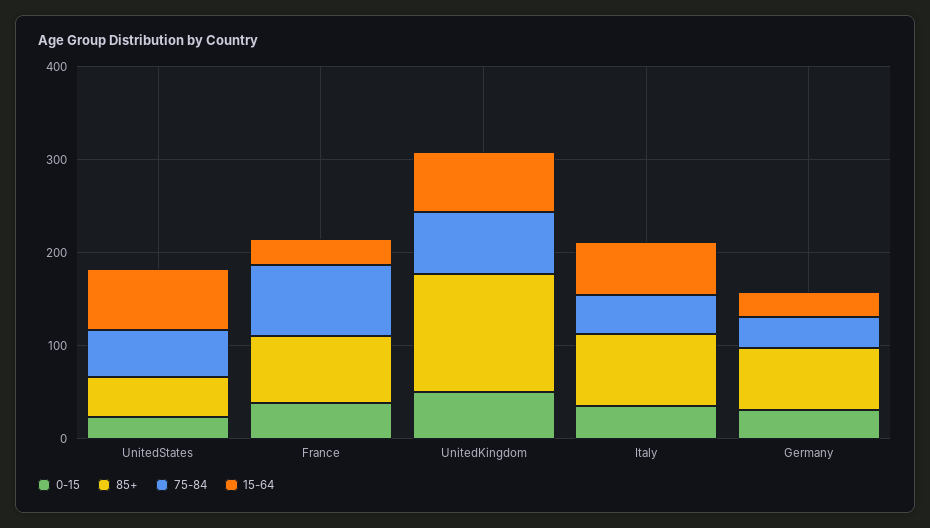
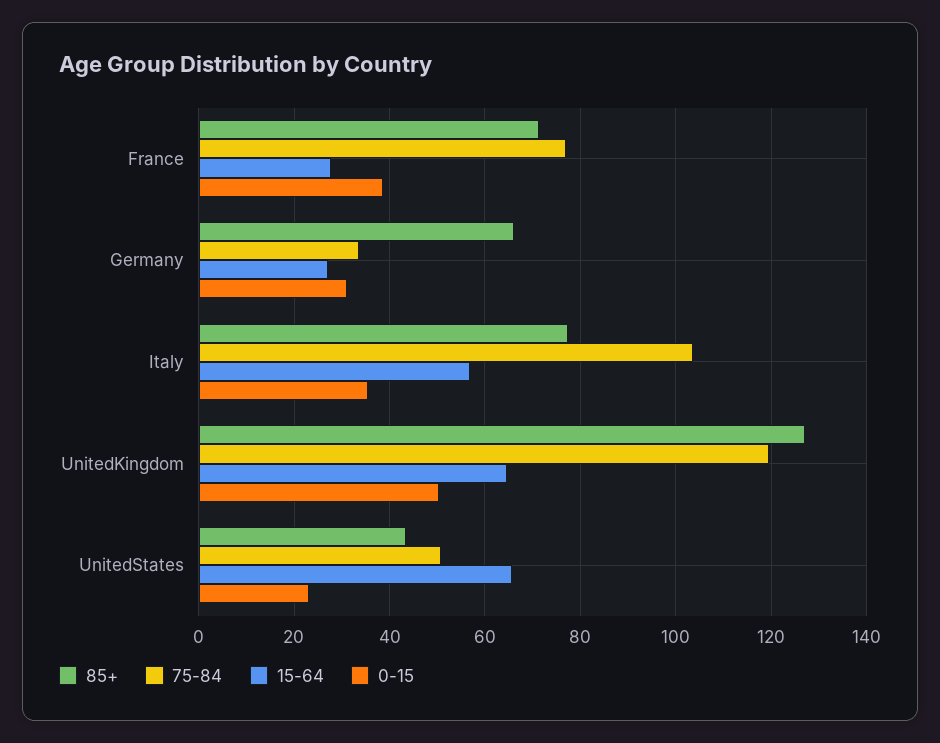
  {
    "0-15": {
      "UnitedStates": 24,
      "France": 38,
      "UnitedKingdom": 50,
      "Italy": 36,
      "Germany": 32
    },
    "85+": {
      "UnitedStates": 44,
      "France": 72,
      "UnitedKingdom": 128,
      "Italy": 78,
      "Germany": 66
    },
    "75-84": {
      "UnitedStates": 50,
      "France": 76,
-     "UnitedKingdom": 60,
+     "UnitedKingdom": 120,
-     "Italy": 40,
+     "Italy": 104,
      "Germany": 34
    },
    "15-64": {
      "UnitedStates": 66,
      "France": 28,
      "UnitedKingdom": 64,
      "Italy": 56,
      "Germany": 28
    }
  }

